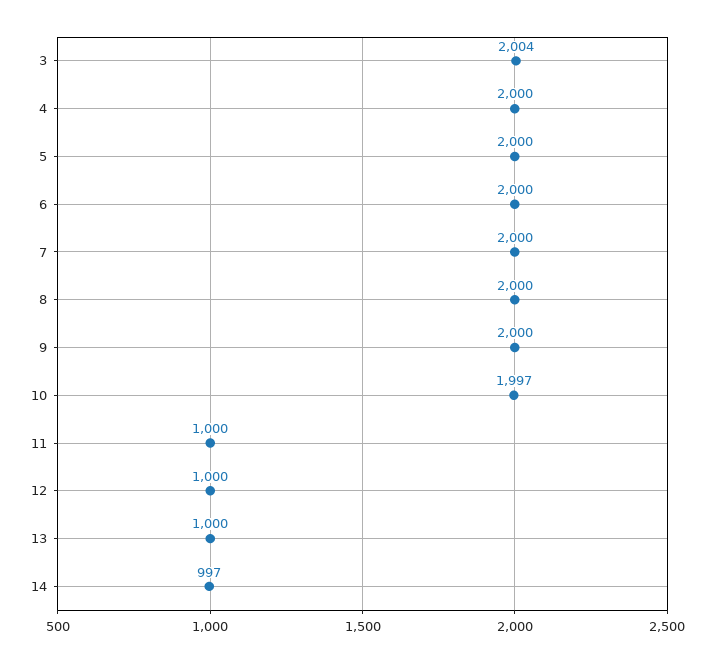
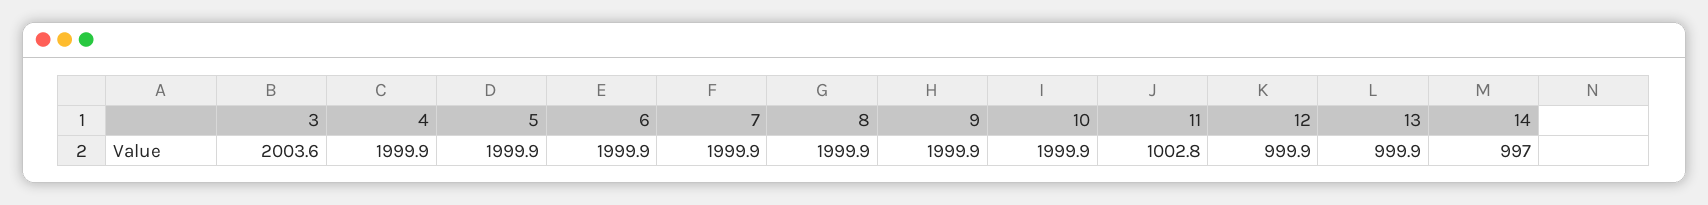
  {
    "3": 2003.6,
    "4": 1999.9,
    "5": 1999.9,
    "6": 1999.9,
    "7": 1999.9,
    "8": 1999.9,
    "9": 1999.9,
-   "10": 1997,
+   "10": 1999.9,
-   "11": 1000,
+   "11": 1002.8,
    "12": 999.9,
    "13": 999.9,
    "14": 997
  }

